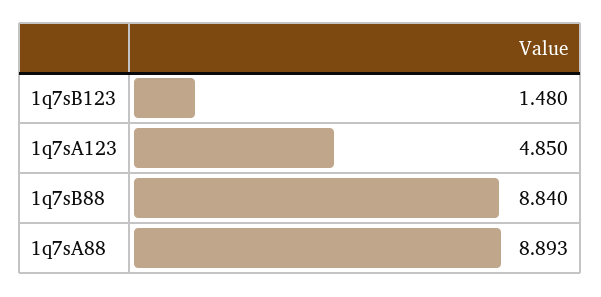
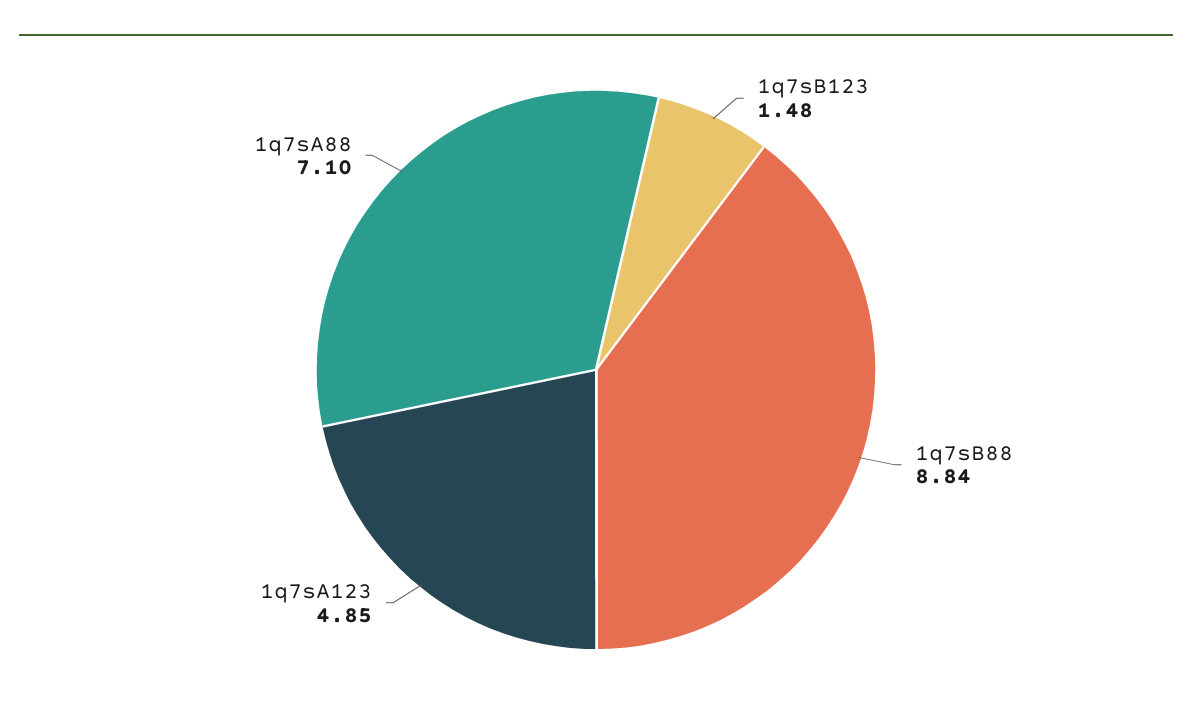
  {
    "1q7sB123": 1.48,
    "1q7sA123": 4.85,
    "1q7sB88": 8.84,
-   "1q7sA88": 8.893
+   "1q7sA88": 7.1
  }

